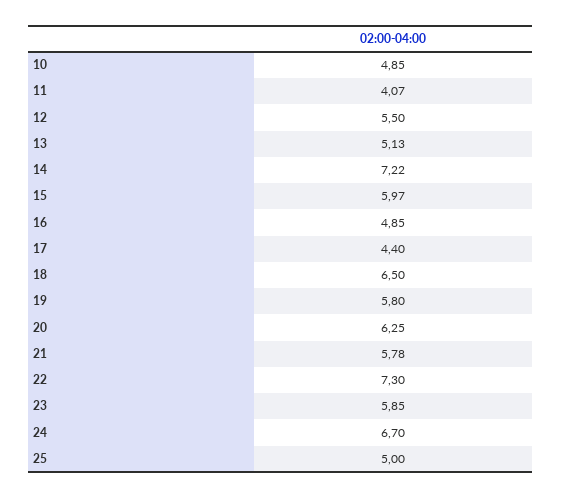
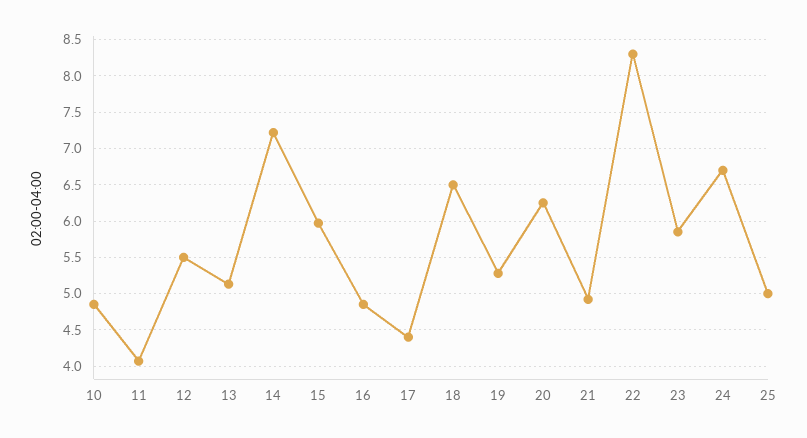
  {
    "10": 4.85,
    "11": 4.07,
    "12": 5.5,
    "13": 5.13,
    "14": 7.22,
    "15": 5.97,
    "16": 4.85,
    "17": 4.4,
    "18": 6.5,
-   "19": 5.8,
+   "19": 5.3,
    "20": 6.25,
-   "21": 5.78,
+   "21": 4.9,
-   "22": 7.3,
+   "22": 8.3,
    "23": 5.85,
    "24": 6.7,
    "25": 5
  }

